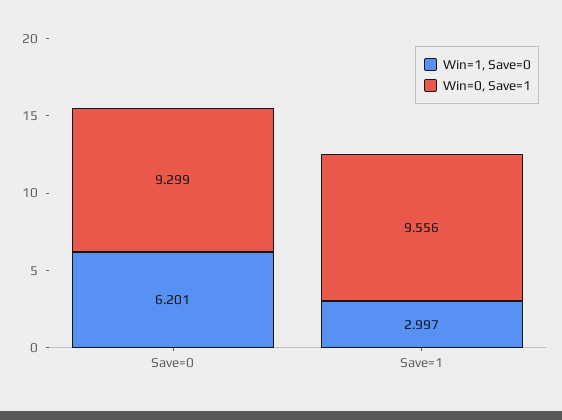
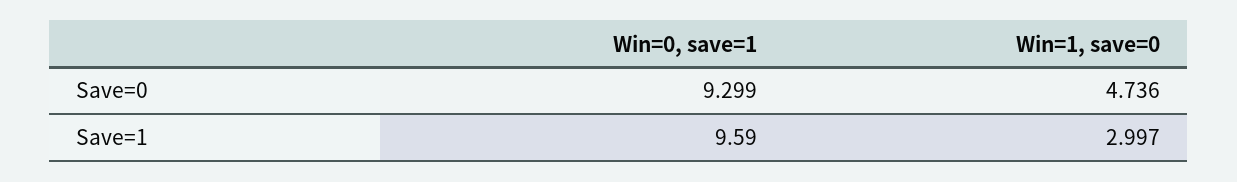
  {
    "Win=1, Save=0": {
-     "Save=0": 6.201,
+     "Save=0": 4.736,
      "Save=1": 2.997
    },
    "Win=0, Save=1": {
      "Save=0": 9.299,
-     "Save=1": 9.556
+     "Save=1": 9.59
    }
  }

